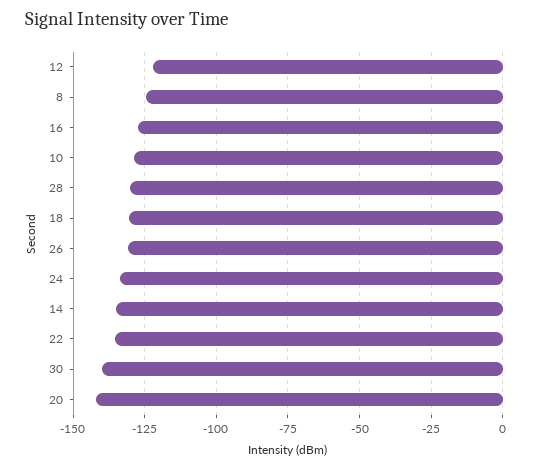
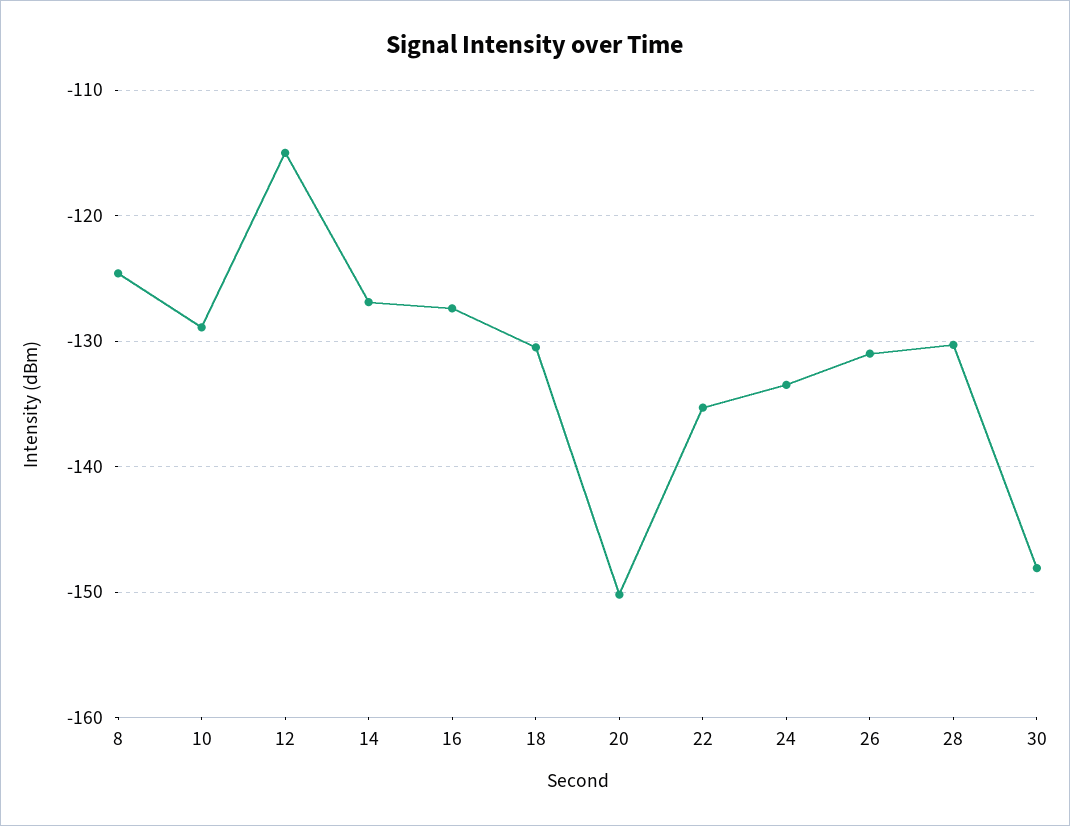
  {
-   "12": -122.5,
+   "12": -115,
    "8": -125,
    "16": -127,
    "10": -129,
    "28": -130,
    "18": -131,
    "26": -131,
    "24": -134,
-   "14": -135,
+   "14": -127,
    "22": -135,
-   "30": -140,
+   "30": -148,
-   "20": -142.5
+   "20": -150
  }

